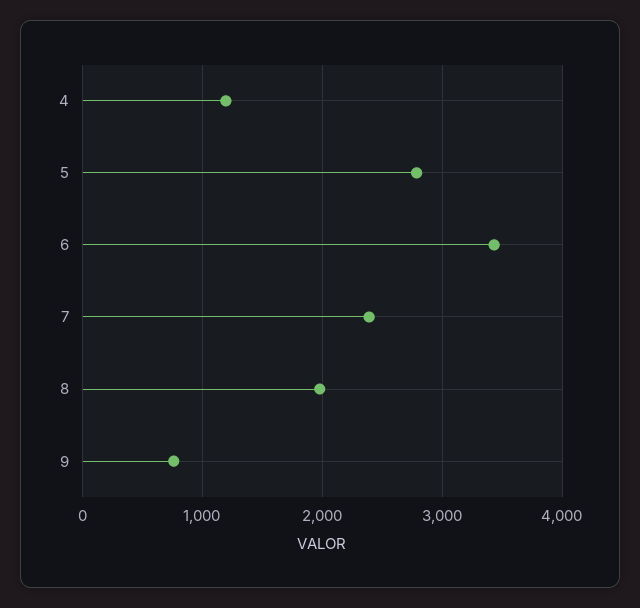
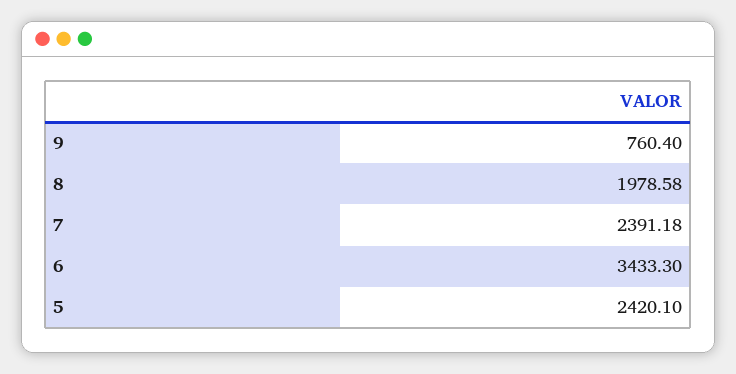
  {
-   "4": 1200,
-   "5": 2800,
+   "5": 2420.1,
    "6": 3433.3,
    "7": 2391.18,
    "8": 1978.58,
    "9": 760.4
  }

